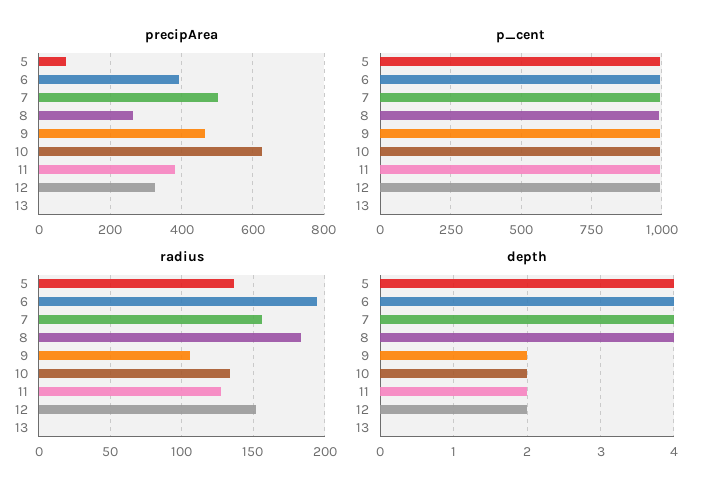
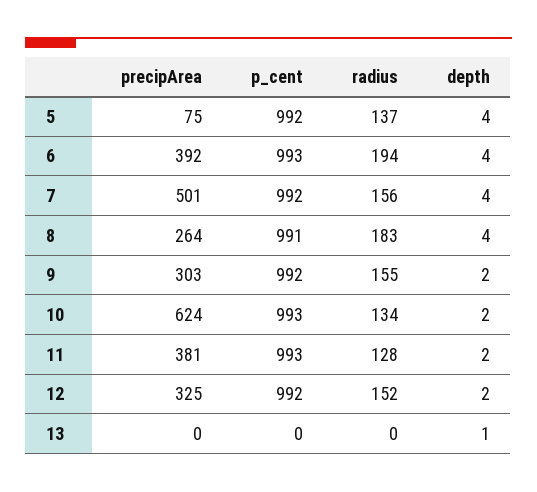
  {
    "precipArea": {
      "5": 75,
      "6": 392,
      "7": 501,
      "8": 264,
-     "9": 460,
+     "9": 303,
      "10": 624,
      "11": 381,
      "12": 325,
      "13": 0
    },
    "p_cent": {
      "5": 992,
      "6": 993,
      "7": 992,
      "8": 991,
      "9": 992,
      "10": 993,
      "11": 993,
      "12": 992,
      "13": 0
    },
    "radius": {
      "5": 137,
      "6": 194,
      "7": 156,
      "8": 183,
-     "9": 105,
+     "9": 155,
      "10": 134,
      "11": 128,
      "12": 152,
      "13": 0
    },
    "depth": {
      "5": 4,
      "6": 4,
      "7": 4,
      "8": 4,
      "9": 2,
      "10": 2,
      "11": 2,
      "12": 2,
-     "13": 0
+     "13": 1
    }
  }

